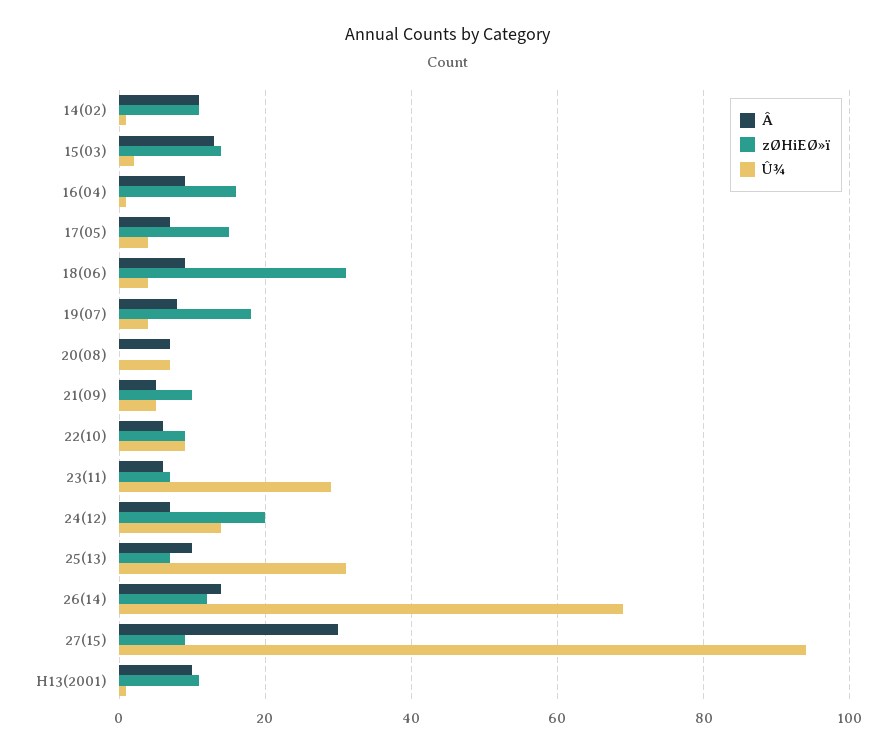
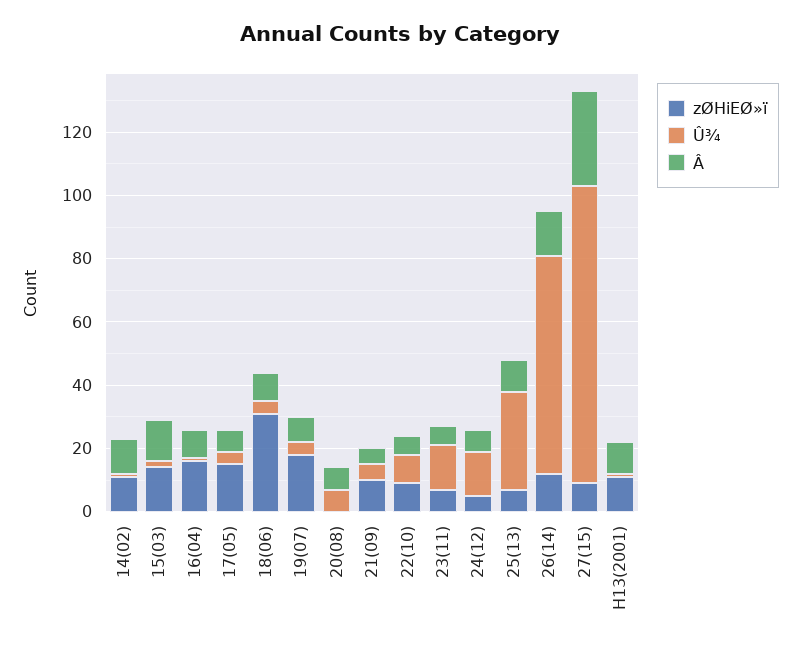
  {
    "Â": {
      "14(02)": 10,
      "15(03)": 15,
      "16(04)": 10,
      "17(05)": 5,
      "18(06)": 10,
      "19(07)": 10,
      "20(08)": 5,
      "21(09)": 5,
      "22(10)": 5,
      "23(11)": 5,
      "24(12)": 5,
      "25(13)": 10,
      "26(14)": 15,
      "27(15)": 30,
      "H13(2001)": 10
    },
    "zØHiEØ»ï": {
      "14(02)": 10,
      "15(03)": 15,
      "16(04)": 15,
      "17(05)": 15,
      "18(06)": 30,
      "19(07)": 20,
      "20(08)": 0,
      "21(09)": 10,
      "22(10)": 10,
      "23(11)": 5,
-     "24(12)": 20,
+     "24(12)": 5,
      "25(13)": 5,
      "26(14)": 10,
      "27(15)": 10,
      "H13(2001)": 10
    },
    "Û¾": {
      "14(02)": 0,
      "15(03)": 0,
      "16(04)": 0,
      "17(05)": 5,
      "18(06)": 5,
      "19(07)": 5,
      "20(08)": 5,
      "21(09)": 5,
      "22(10)": 10,
-     "23(11)": 30,
+     "23(11)": 15,
      "24(12)": 15,
      "25(13)": 30,
      "26(14)": 70,
      "27(15)": 95,
      "H13(2001)": 0
    }
  }

